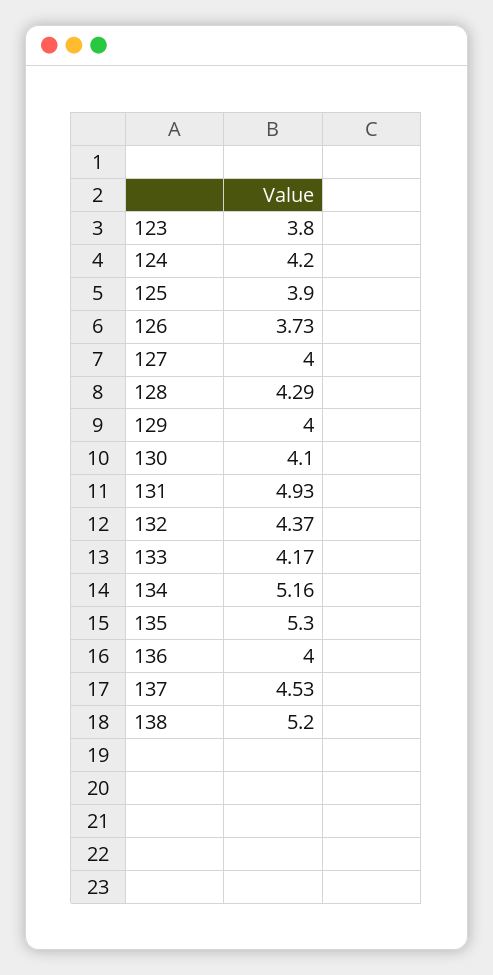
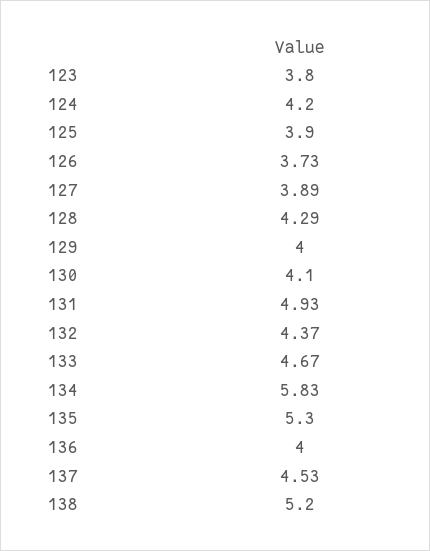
  {
    "123": 3.8,
    "124": 4.2,
    "125": 3.9,
    "126": 3.73,
-   "127": 4,
+   "127": 3.89,
    "128": 4.29,
    "129": 4,
    "130": 4.1,
    "131": 4.93,
    "132": 4.37,
-   "133": 4.17,
+   "133": 4.67,
-   "134": 5.16,
+   "134": 5.83,
    "135": 5.3,
    "136": 4,
    "137": 4.53,
    "138": 5.2
  }

